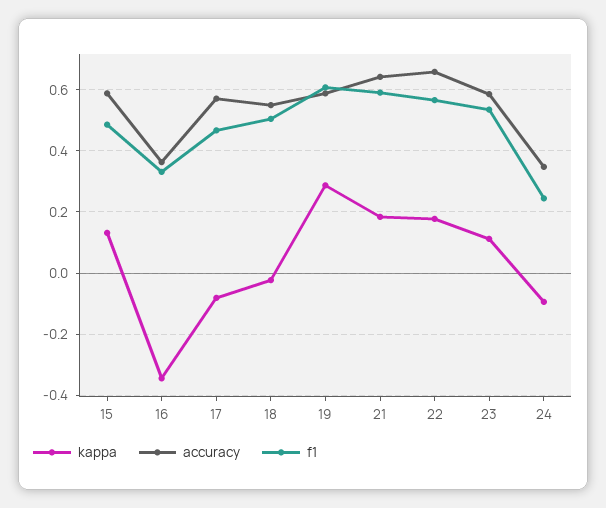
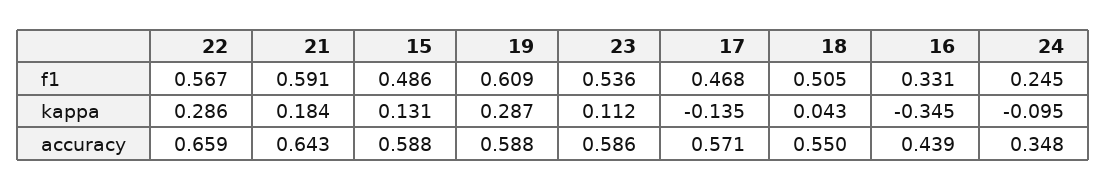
  {
    "kappa": {
      "15": 0.131,
      "16": -0.345,
-     "17": -0.08,
+     "17": -0.135,
-     "18": -0.02,
+     "18": 0.043,
      "19": 0.287,
      "21": 0.184,
-     "22": 0.18,
+     "22": 0.286,
      "23": 0.112,
      "24": -0.095
    },
    "accuracy": {
      "15": 0.588,
-     "16": 0.36,
+     "16": 0.439,
      "17": 0.571,
      "18": 0.55,
      "19": 0.588,
      "21": 0.643,
      "22": 0.659,
      "23": 0.586,
      "24": 0.348
    },
    "f1": {
      "15": 0.486,
      "16": 0.331,
      "17": 0.468,
      "18": 0.505,
      "19": 0.609,
      "21": 0.591,
      "22": 0.567,
      "23": 0.536,
      "24": 0.245
    }
  }

